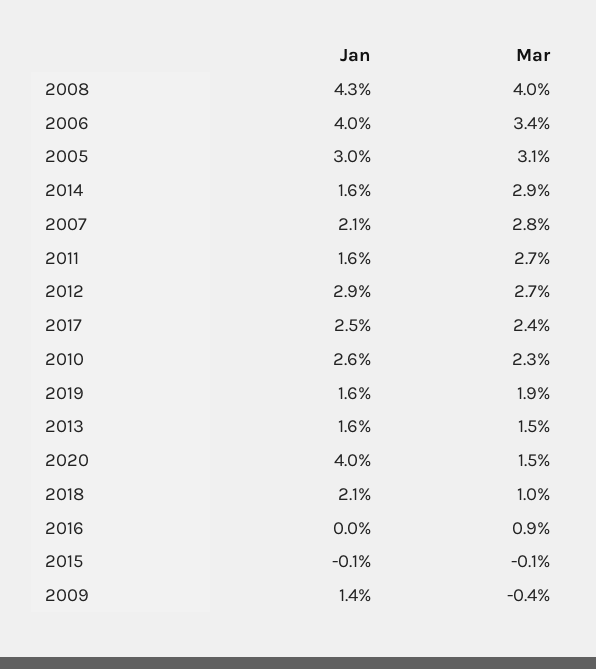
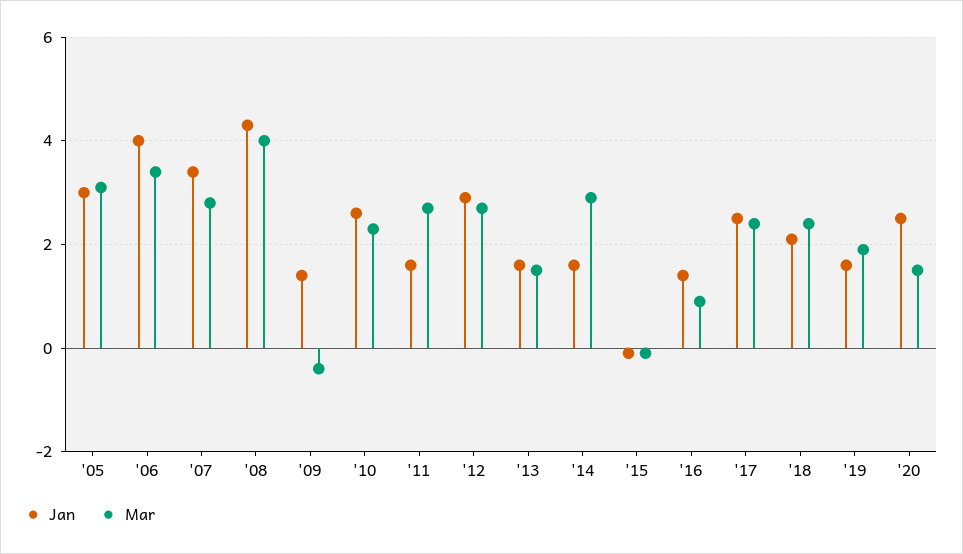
  {
    "Jan": {
      "2008": 4.3,
      "2006": 4,
      "2005": 3,
      "2014": 1.6,
-     "2007": 2.1,
+     "2007": 3.5,
      "2011": 1.6,
      "2012": 2.9,
      "2017": 2.5,
      "2010": 2.6,
      "2019": 1.6,
      "2013": 1.6,
-     "2020": 4,
+     "2020": 2.5,
      "2018": 2.1,
-     "2016": 0,
+     "2016": 1.5,
      "2015": -0.1,
      "2009": 1.4
    },
    "Mar": {
      "2008": 4,
      "2006": 3.4,
      "2005": 3.1,
      "2014": 2.9,
      "2007": 2.8,
      "2011": 2.7,
      "2012": 2.7,
      "2017": 2.4,
      "2010": 2.3,
      "2019": 1.9,
      "2013": 1.5,
      "2020": 1.5,
-     "2018": 1,
+     "2018": 2.5,
      "2016": 0.9,
      "2015": -0.1,
      "2009": -0.4
    }
  }

